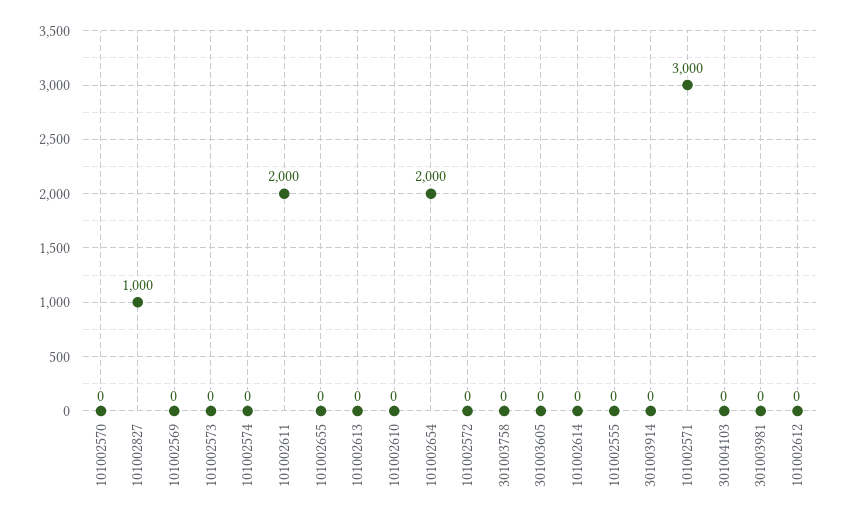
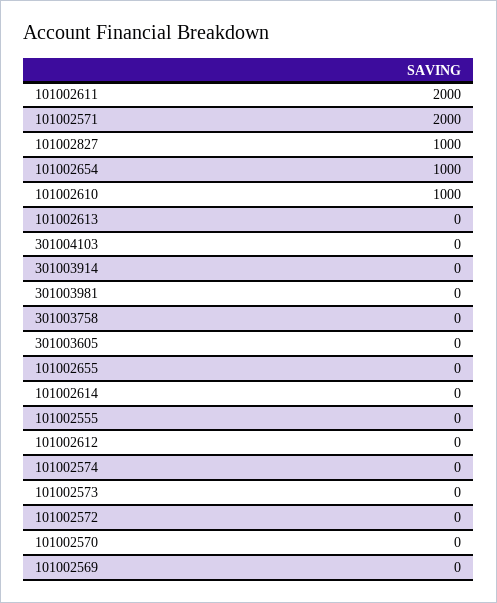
  {
    "101002570": 0,
    "101002827": 1000,
    "101002569": 0,
    "101002573": 0,
    "101002574": 0,
    "101002611": 2000,
    "101002655": 0,
    "101002613": 0,
-   "101002610": 0,
+   "101002610": 1000,
-   "101002654": 2000,
+   "101002654": 1000,
    "101002572": 0,
    "301003758": 0,
    "301003605": 0,
    "101002614": 0,
    "101002555": 0,
    "301003914": 0,
-   "101002571": 3000,
+   "101002571": 2000,
    "301004103": 0,
    "301003981": 0,
    "101002612": 0
  }

